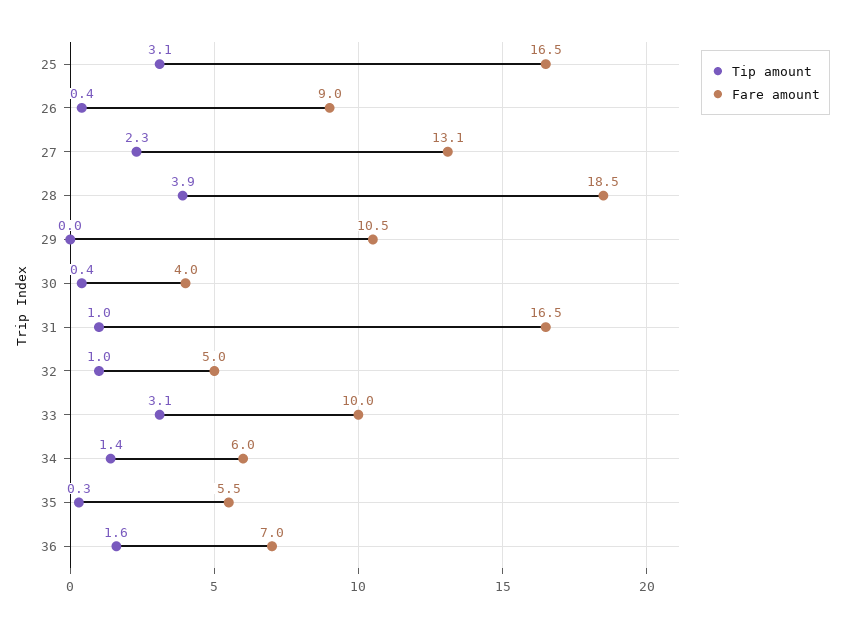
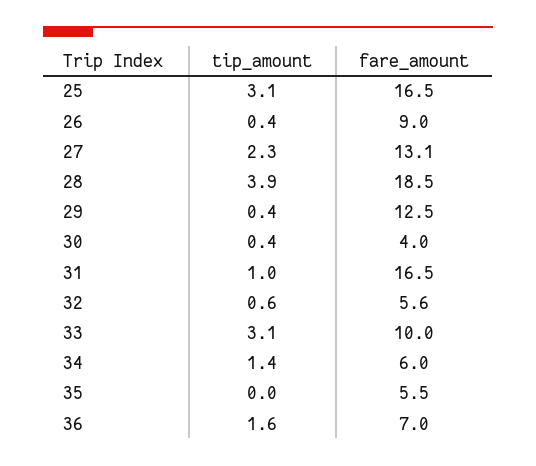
  {
    "Tip amount": {
      "25": 3.1,
      "26": 0.4,
      "27": 2.3,
      "28": 3.9,
-     "29": 0,
+     "29": 0.4,
      "30": 0.4,
      "31": 1,
-     "32": 1,
+     "32": 0.6,
      "33": 3.1,
      "34": 1.4,
-     "35": 0.3,
+     "35": 0,
      "36": 1.6
    },
    "Fare amount": {
      "25": 16.5,
      "26": 9,
      "27": 13.1,
      "28": 18.5,
-     "29": 10.5,
+     "29": 12.5,
      "30": 4,
      "31": 16.5,
-     "32": 5,
+     "32": 5.6,
      "33": 10,
      "34": 6,
      "35": 5.5,
      "36": 7
    }
  }

